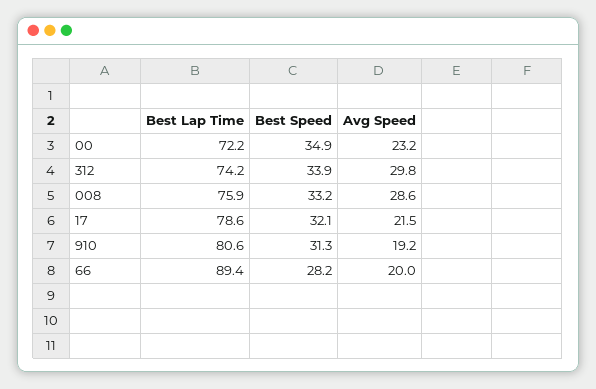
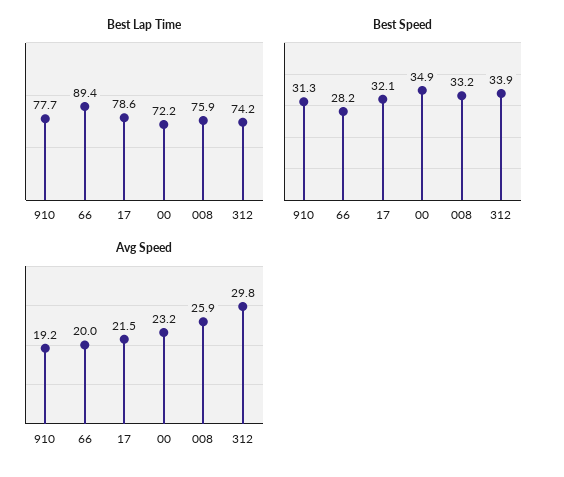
  {
    "Best Lap Time": {
      "00": 72.2,
      "312": 74.2,
      "008": 75.9,
      "17": 78.6,
-     "910": 80.6,
+     "910": 77.7,
      "66": 89.4
    },
    "Best Speed": {
      "00": 34.9,
      "312": 33.9,
      "008": 33.2,
      "17": 32.1,
      "910": 31.3,
      "66": 28.2
    },
    "Avg Speed": {
      "00": 23.2,
      "312": 29.8,
-     "008": 28.6,
+     "008": 25.9,
      "17": 21.5,
      "910": 19.2,
      "66": 20
    }
  }

